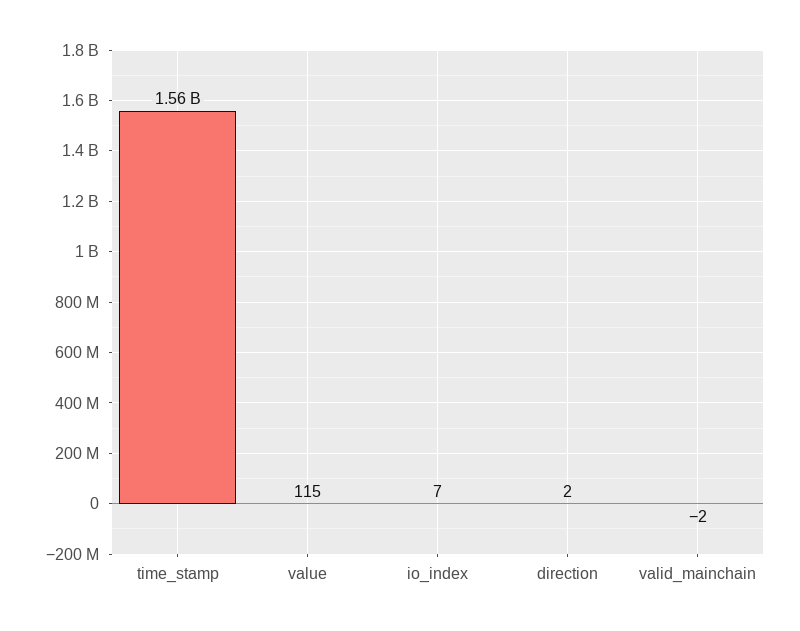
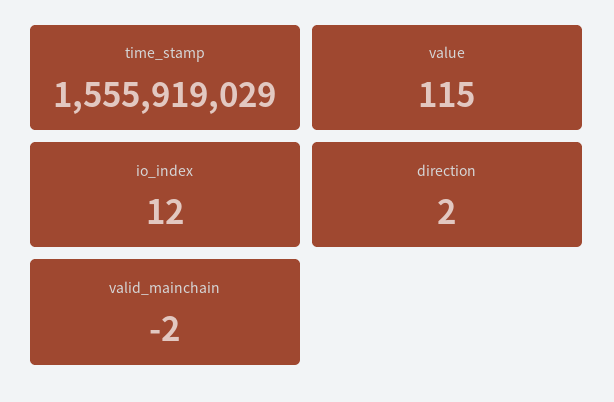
  {
    "time_stamp": 1555919029,
    "value": 115,
-   "io_index": 7,
+   "io_index": 12,
    "direction": 2,
    "valid_mainchain": -2
  }

